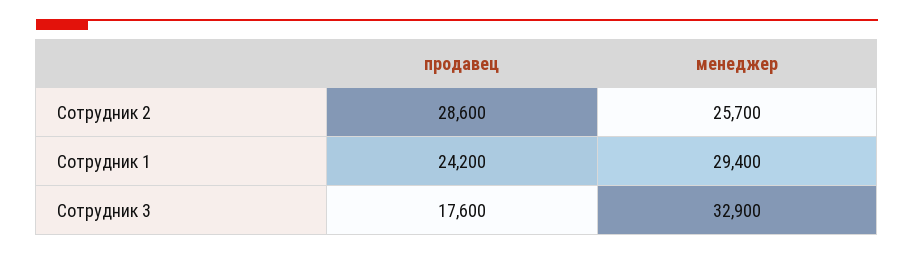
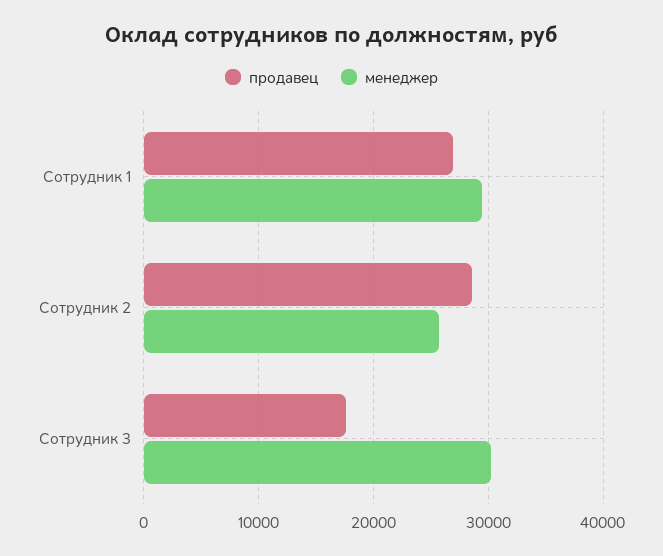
  {
    "продавец": {
      "Сотрудник 2": 28600,
-     "Сотрудник 1": 24200,
+     "Сотрудник 1": 27000,
      "Сотрудник 3": 17600
    },
    "менеджер": {
      "Сотрудник 2": 25700,
      "Сотрудник 1": 29400,
-     "Сотрудник 3": 32900
+     "Сотрудник 3": 30000
    }
  }

